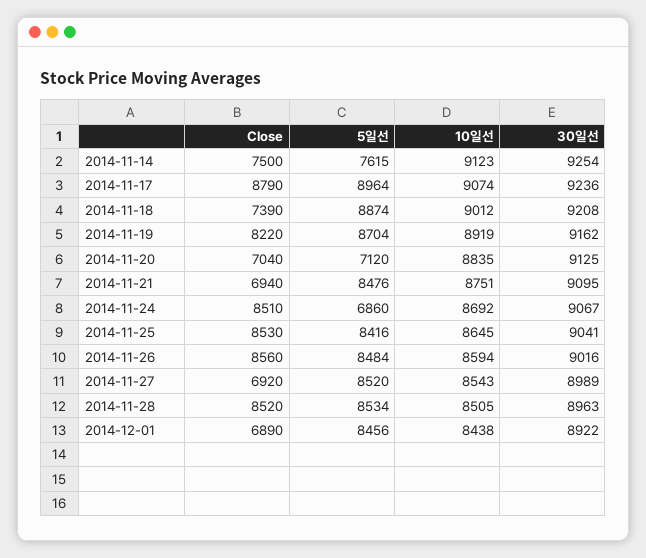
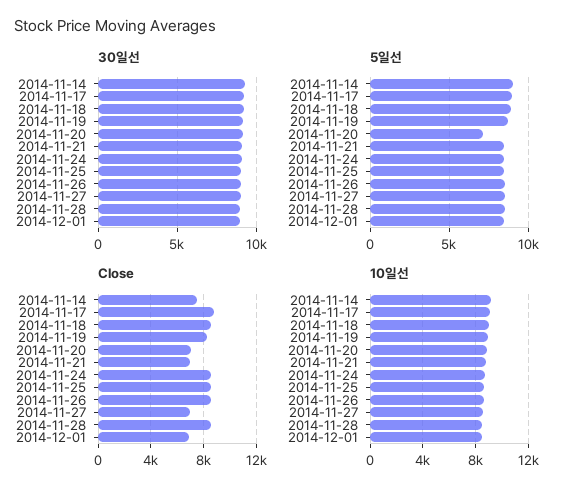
  {
    "Close": {
      "2014-11-14": 7500,
      "2014-11-17": 8790,
-     "2014-11-18": 7390,
+     "2014-11-18": 8500,
      "2014-11-19": 8220,
      "2014-11-20": 7040,
      "2014-11-21": 6940,
      "2014-11-24": 8510,
      "2014-11-25": 8530,
      "2014-11-26": 8560,
      "2014-11-27": 6920,
      "2014-11-28": 8520,
      "2014-12-01": 6890
    },
    "5일선": {
-     "2014-11-14": 7615,
+     "2014-11-14": 9000,
      "2014-11-17": 8964,
      "2014-11-18": 8874,
      "2014-11-19": 8704,
      "2014-11-20": 7120,
      "2014-11-21": 8476,
-     "2014-11-24": 6860,
+     "2014-11-24": 8500,
      "2014-11-25": 8416,
      "2014-11-26": 8484,
      "2014-11-27": 8520,
      "2014-11-28": 8534,
      "2014-12-01": 8456
    },
    "10일선": {
      "2014-11-14": 9123,
      "2014-11-17": 9074,
      "2014-11-18": 9012,
      "2014-11-19": 8919,
      "2014-11-20": 8835,
      "2014-11-21": 8751,
      "2014-11-24": 8692,
      "2014-11-25": 8645,
      "2014-11-26": 8594,
      "2014-11-27": 8543,
      "2014-11-28": 8505,
      "2014-12-01": 8438
    },
    "30일선": {
      "2014-11-14": 9254,
      "2014-11-17": 9236,
      "2014-11-18": 9208,
      "2014-11-19": 9162,
      "2014-11-20": 9125,
      "2014-11-21": 9095,
      "2014-11-24": 9067,
      "2014-11-25": 9041,
      "2014-11-26": 9016,
      "2014-11-27": 8989,
      "2014-11-28": 8963,
      "2014-12-01": 8922
    }
  }

